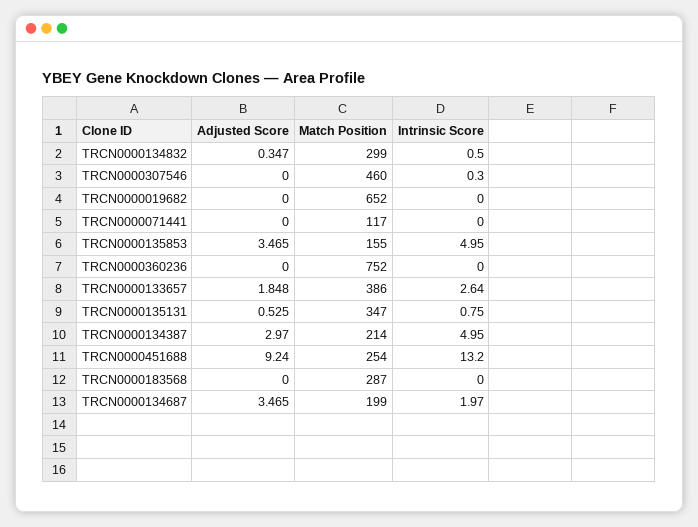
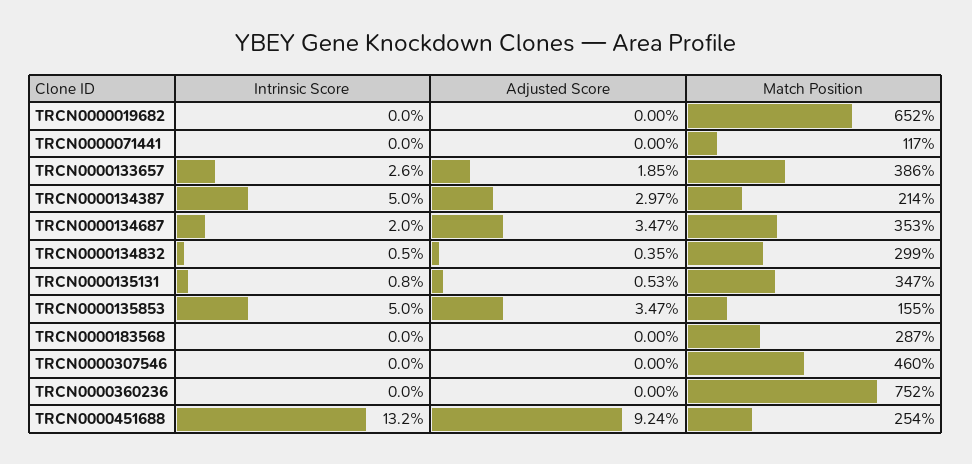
  {
    "Adjusted Score": {
      "TRCN0000134832": 0.347,
      "TRCN0000307546": 0,
      "TRCN0000019682": 0,
      "TRCN0000071441": 0,
      "TRCN0000135853": 3.465,
      "TRCN0000360236": 0,
      "TRCN0000133657": 1.848,
      "TRCN0000135131": 0.525,
      "TRCN0000134387": 2.97,
      "TRCN0000451688": 9.24,
      "TRCN0000183568": 0,
      "TRCN0000134687": 3.465
    },
    "Match Position": {
      "TRCN0000134832": 299,
      "TRCN0000307546": 460,
      "TRCN0000019682": 652,
      "TRCN0000071441": 117,
      "TRCN0000135853": 155,
      "TRCN0000360236": 752,
      "TRCN0000133657": 386,
      "TRCN0000135131": 347,
      "TRCN0000134387": 214,
      "TRCN0000451688": 254,
      "TRCN0000183568": 287,
-     "TRCN0000134687": 199
+     "TRCN0000134687": 353
    },
    "Intrinsic Score": {
      "TRCN0000134832": 0.5,
-     "TRCN0000307546": 0.3,
+     "TRCN0000307546": 0,
      "TRCN0000019682": 0,
      "TRCN0000071441": 0,
      "TRCN0000135853": 4.95,
      "TRCN0000360236": 0,
      "TRCN0000133657": 2.64,
      "TRCN0000135131": 0.75,
      "TRCN0000134387": 4.95,
      "TRCN0000451688": 13.2,
      "TRCN0000183568": 0,
      "TRCN0000134687": 1.97
    }
  }

